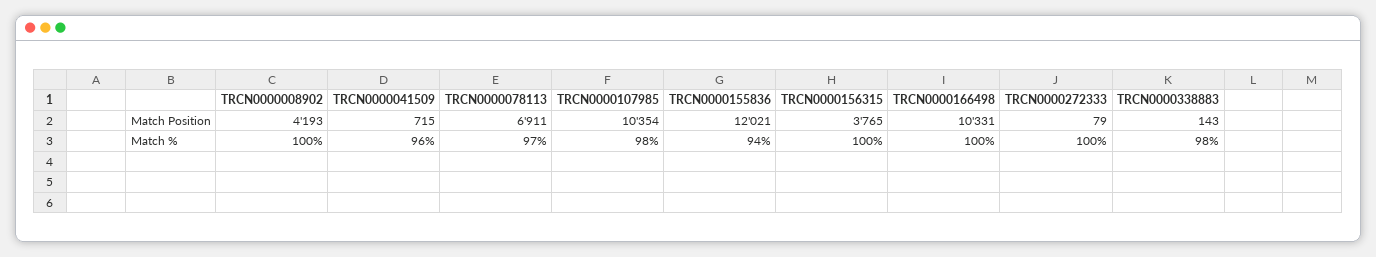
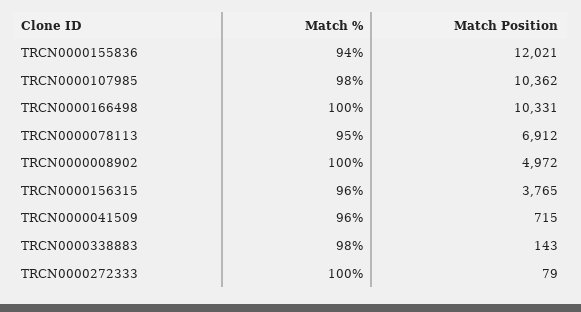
  {
    "TRCN0000008902": {
-     "Match Position": 4193,
+     "Match Position": 4972,
      "Match %": 100
    },
    "TRCN0000041509": {
      "Match Position": 715,
      "Match %": 96
    },
    "TRCN0000078113": {
-     "Match Position": 6911,
+     "Match Position": 6912,
-     "Match %": 97
+     "Match %": 95
    },
    "TRCN0000107985": {
-     "Match Position": 10354,
+     "Match Position": 10362,
      "Match %": 98
    },
    "TRCN0000155836": {
      "Match Position": 12021,
      "Match %": 94
    },
    "TRCN0000156315": {
      "Match Position": 3765,
-     "Match %": 100
+     "Match %": 96
    },
    "TRCN0000166498": {
      "Match Position": 10331,
      "Match %": 100
    },
    "TRCN0000272333": {
      "Match Position": 79,
      "Match %": 100
    },
    "TRCN0000338883": {
      "Match Position": 143,
      "Match %": 98
    }
  }

